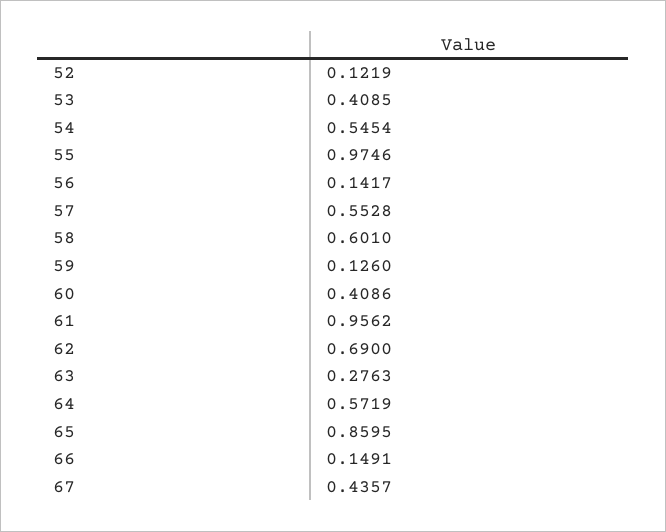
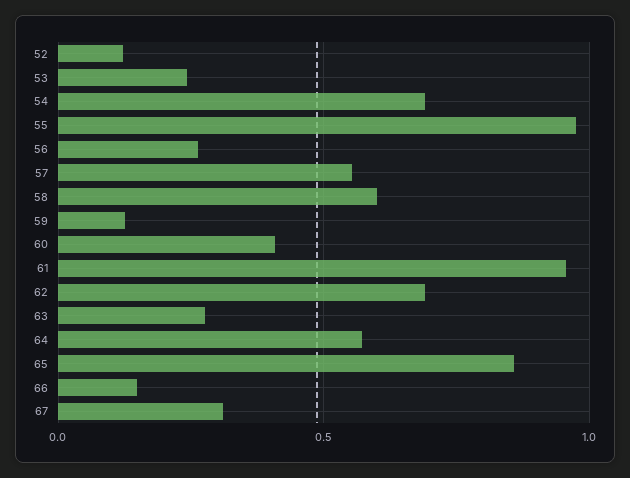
  {
    "52": 0.1219,
-   "53": 0.4085,
+   "53": 0.25,
-   "54": 0.5454,
+   "54": 0.7,
    "55": 0.9746,
-   "56": 0.1417,
+   "56": 0.25,
    "57": 0.5528,
    "58": 0.601,
    "59": 0.126,
    "60": 0.4086,
    "61": 0.9562,
    "62": 0.69,
    "63": 0.2763,
    "64": 0.5719,
    "65": 0.8595,
    "66": 0.1491,
-   "67": 0.4357
+   "67": 0.3
  }

